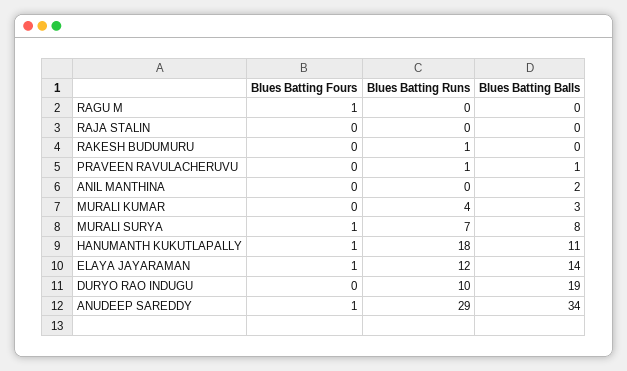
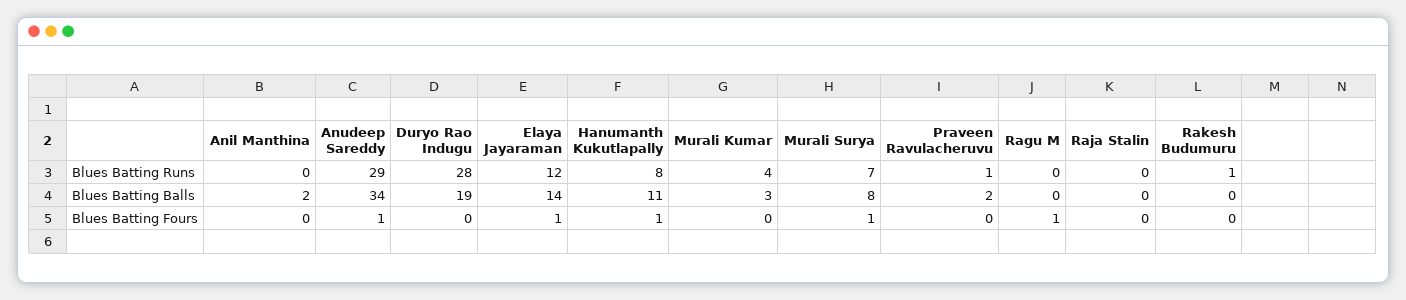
  {
    "Blues Batting Fours": {
      "RAGU M": 1,
      "RAJA STALIN": 0,
      "RAKESH BUDUMURU": 0,
      "PRAVEEN RAVULACHERUVU": 0,
      "ANIL MANTHINA": 0,
      "MURALI KUMAR": 0,
      "MURALI SURYA": 1,
      "HANUMANTH KUKUTLAPALLY": 1,
      "ELAYA JAYARAMAN": 1,
      "DURYO RAO INDUGU": 0,
      "ANUDEEP SAREDDY": 1
    },
    "Blues Batting Runs": {
      "RAGU M": 0,
      "RAJA STALIN": 0,
      "RAKESH BUDUMURU": 1,
      "PRAVEEN RAVULACHERUVU": 1,
      "ANIL MANTHINA": 0,
      "MURALI KUMAR": 4,
      "MURALI SURYA": 7,
-     "HANUMANTH KUKUTLAPALLY": 18,
+     "HANUMANTH KUKUTLAPALLY": 8,
      "ELAYA JAYARAMAN": 12,
-     "DURYO RAO INDUGU": 10,
+     "DURYO RAO INDUGU": 28,
      "ANUDEEP SAREDDY": 29
    },
    "Blues Batting Balls": {
      "RAGU M": 0,
      "RAJA STALIN": 0,
      "RAKESH BUDUMURU": 0,
-     "PRAVEEN RAVULACHERUVU": 1,
+     "PRAVEEN RAVULACHERUVU": 2,
      "ANIL MANTHINA": 2,
      "MURALI KUMAR": 3,
      "MURALI SURYA": 8,
      "HANUMANTH KUKUTLAPALLY": 11,
      "ELAYA JAYARAMAN": 14,
      "DURYO RAO INDUGU": 19,
      "ANUDEEP SAREDDY": 34
    }
  }

